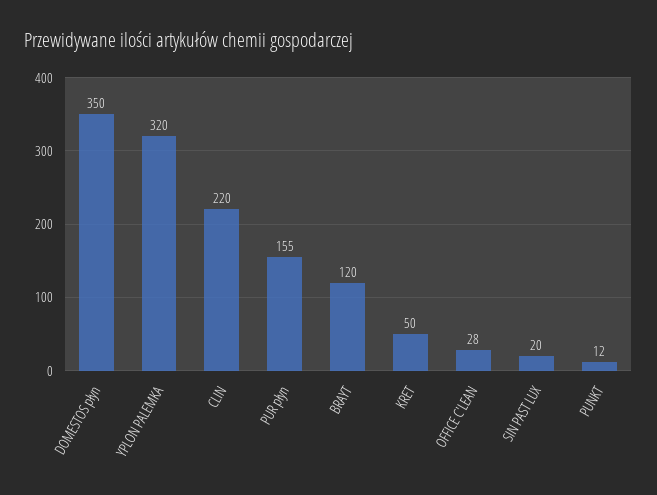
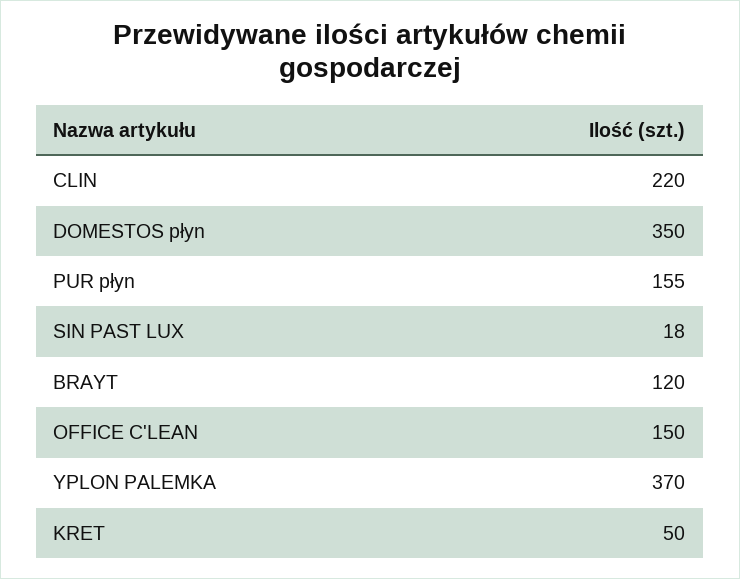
  {
    "DOMESTOS płyn": 350,
-   "YPLON PALEMKA": 320,
+   "YPLON PALEMKA": 370,
    "CLIN": 220,
    "PUR płyn": 155,
    "BRAYT": 120,
    "KRET": 50,
-   "OFFICE C'LEAN": 28,
+   "OFFICE C'LEAN": 150,
-   "SIN PAST LUX": 20,
+   "SIN PAST LUX": 18
-   "PUNKT": 12
  }

